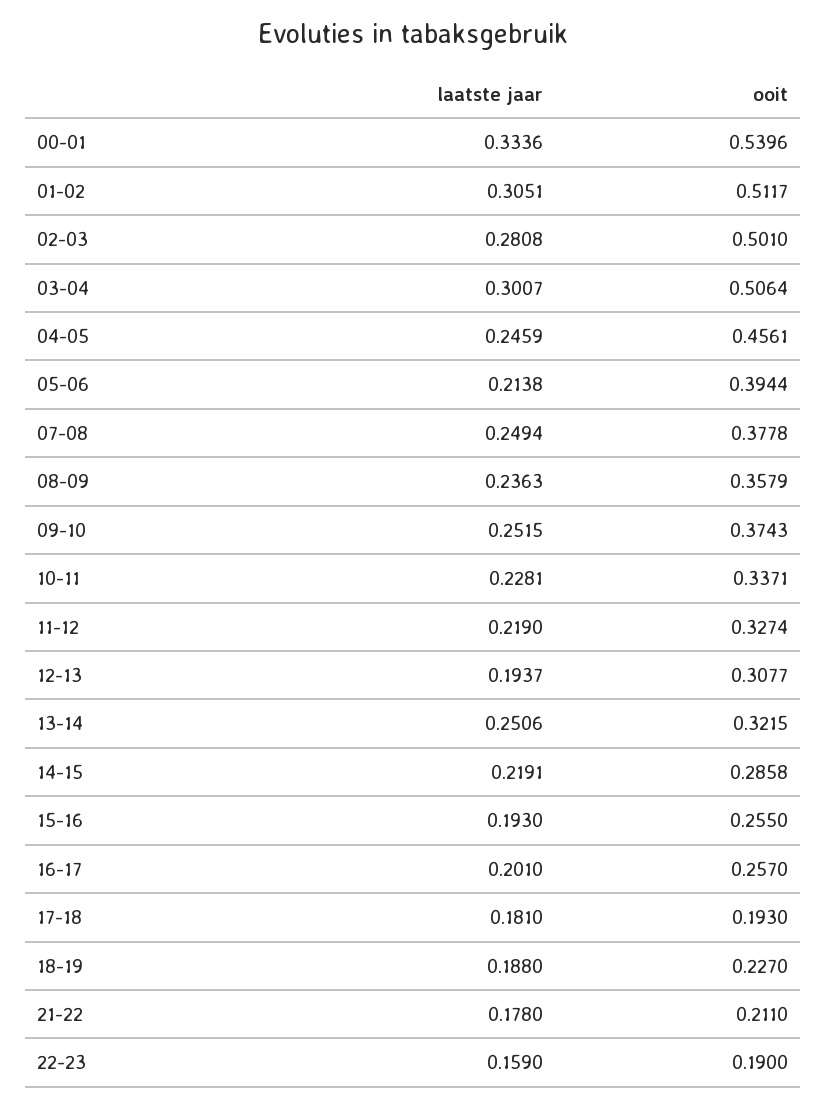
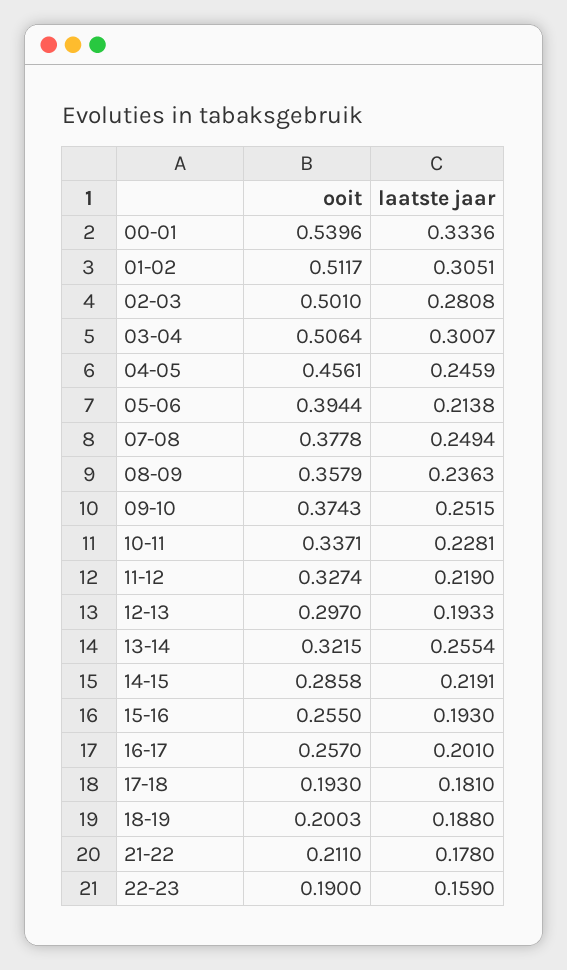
  {
    "laatste jaar": {
      "00-01": 0.3336,
      "01-02": 0.3051,
      "02-03": 0.2808,
      "03-04": 0.3007,
      "04-05": 0.2459,
      "05-06": 0.2138,
      "07-08": 0.2494,
      "08-09": 0.2363,
      "09-10": 0.2515,
      "10-11": 0.2281,
      "11-12": 0.219,
-     "12-13": 0.1937,
+     "12-13": 0.1933,
-     "13-14": 0.2506,
+     "13-14": 0.2554,
      "14-15": 0.2191,
      "15-16": 0.193,
      "16-17": 0.201,
      "17-18": 0.181,
      "18-19": 0.188,
      "21-22": 0.178,
      "22-23": 0.159
    },
    "ooit": {
      "00-01": 0.5396,
      "01-02": 0.5117,
      "02-03": 0.501,
      "03-04": 0.5064,
      "04-05": 0.4561,
      "05-06": 0.3944,
      "07-08": 0.3778,
      "08-09": 0.3579,
      "09-10": 0.3743,
      "10-11": 0.3371,
      "11-12": 0.3274,
-     "12-13": 0.3077,
+     "12-13": 0.297,
      "13-14": 0.3215,
      "14-15": 0.2858,
      "15-16": 0.255,
      "16-17": 0.257,
      "17-18": 0.193,
-     "18-19": 0.227,
+     "18-19": 0.2003,
      "21-22": 0.211,
      "22-23": 0.19
    }
  }

